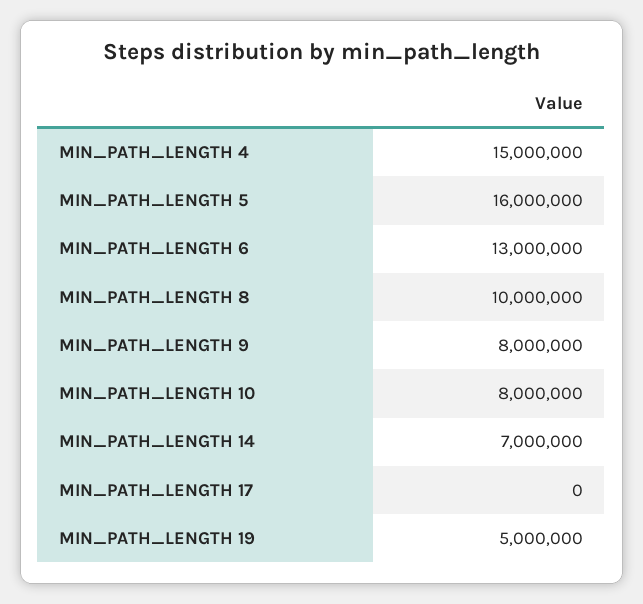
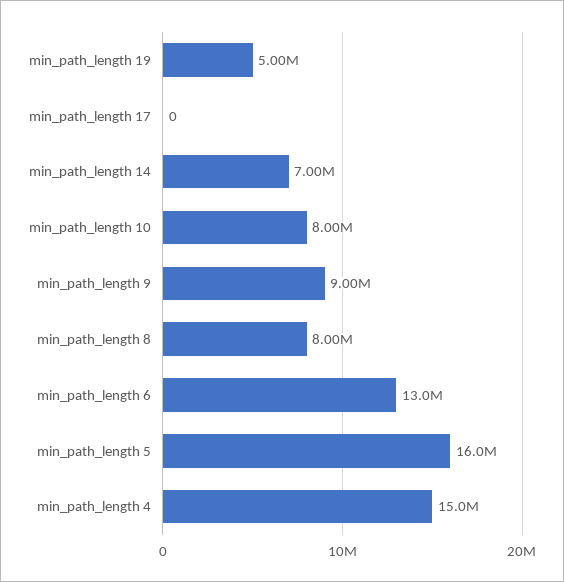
  {
    "MIN_PATH_LENGTH 4": 15000000,
    "MIN_PATH_LENGTH 5": 16000000,
    "MIN_PATH_LENGTH 6": 13000000,
-   "MIN_PATH_LENGTH 8": 10000000,
+   "MIN_PATH_LENGTH 8": 8000000,
-   "MIN_PATH_LENGTH 9": 8000000,
+   "MIN_PATH_LENGTH 9": 9000000,
    "MIN_PATH_LENGTH 10": 8000000,
    "MIN_PATH_LENGTH 14": 7000000,
    "MIN_PATH_LENGTH 17": 0,
    "MIN_PATH_LENGTH 19": 5000000
  }

